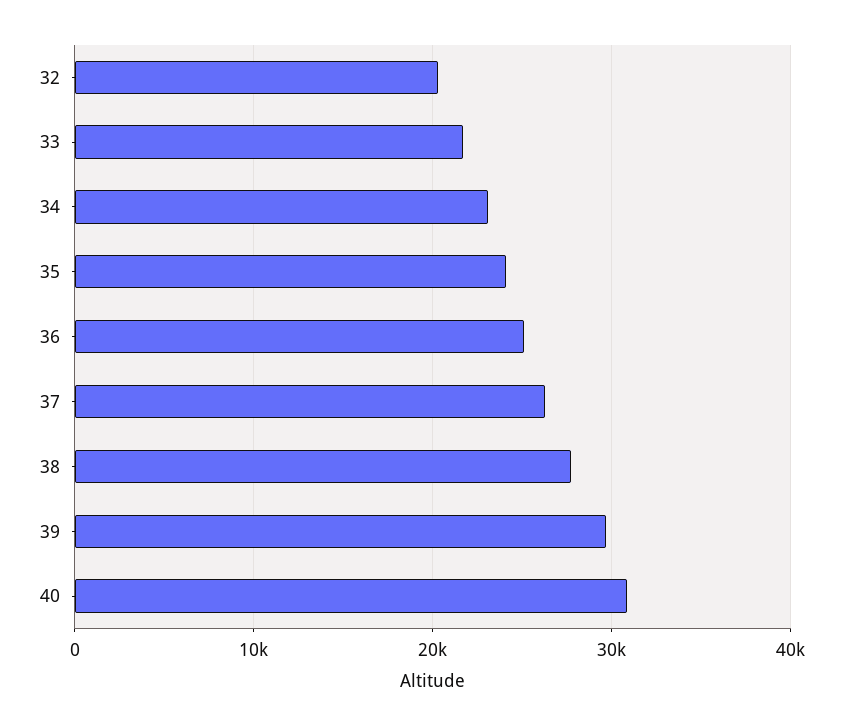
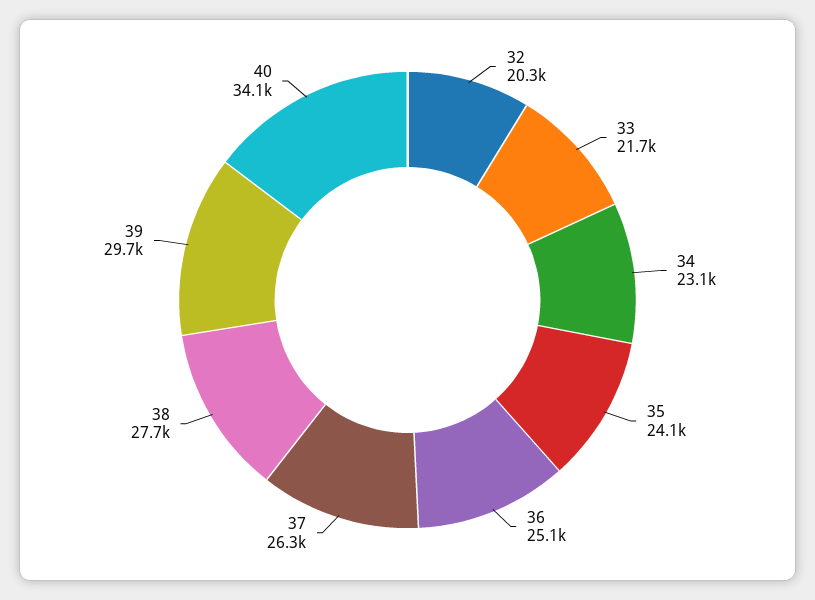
  {
    "32": 20300,
    "33": 21700,
    "34": 23100,
    "35": 24100,
    "36": 25100,
    "37": 26300,
    "38": 27700,
    "39": 29700,
-   "40": 31000
+   "40": 34100
  }

